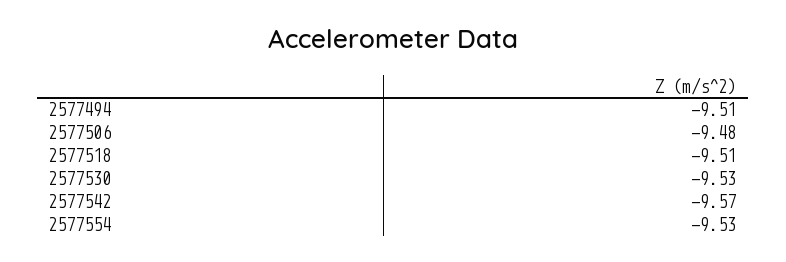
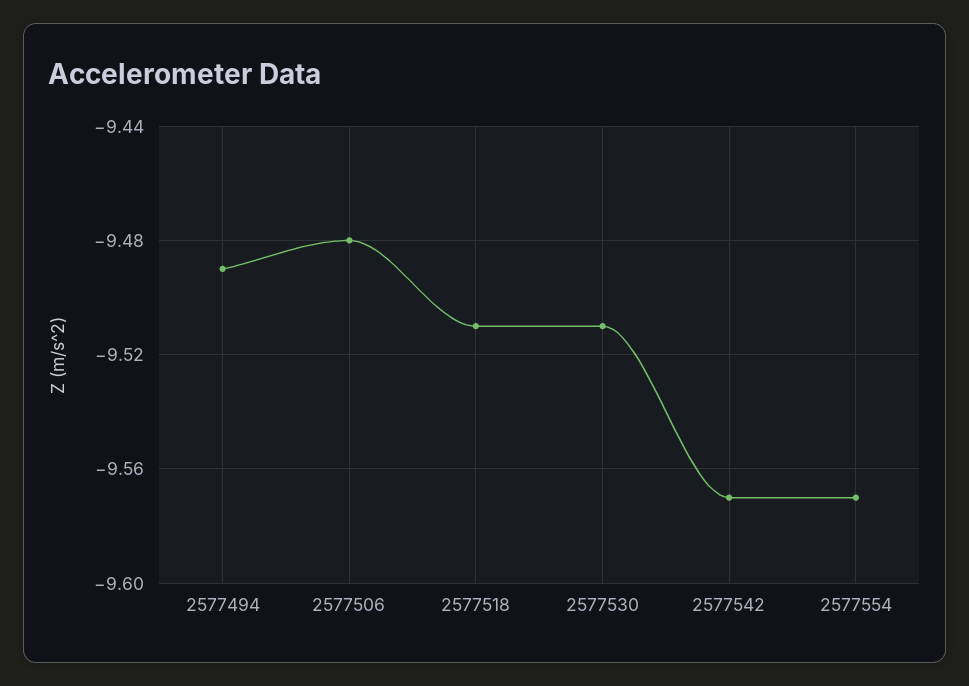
  {
-   "2577494": -9.51,
+   "2577494": -9.49,
    "2577506": -9.48,
    "2577518": -9.51,
-   "2577530": -9.53,
+   "2577530": -9.51,
    "2577542": -9.57,
-   "2577554": -9.53
+   "2577554": -9.57
  }

